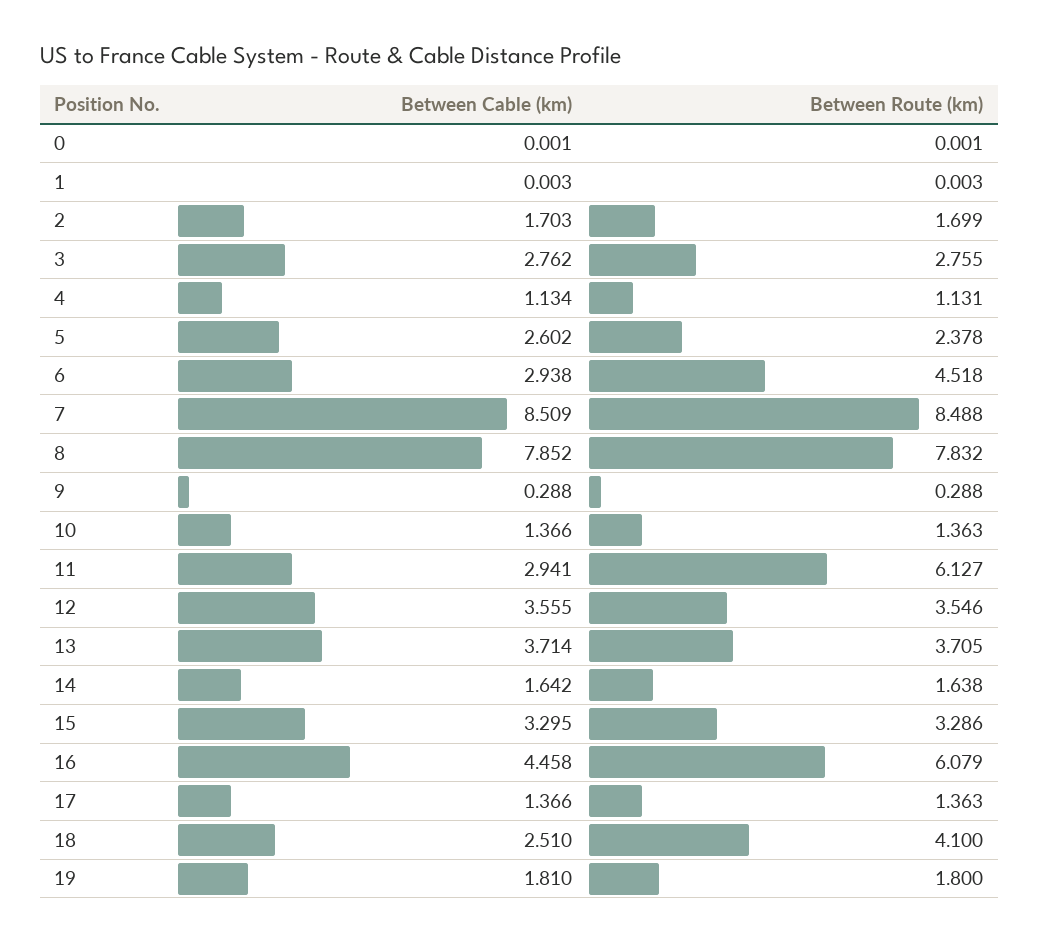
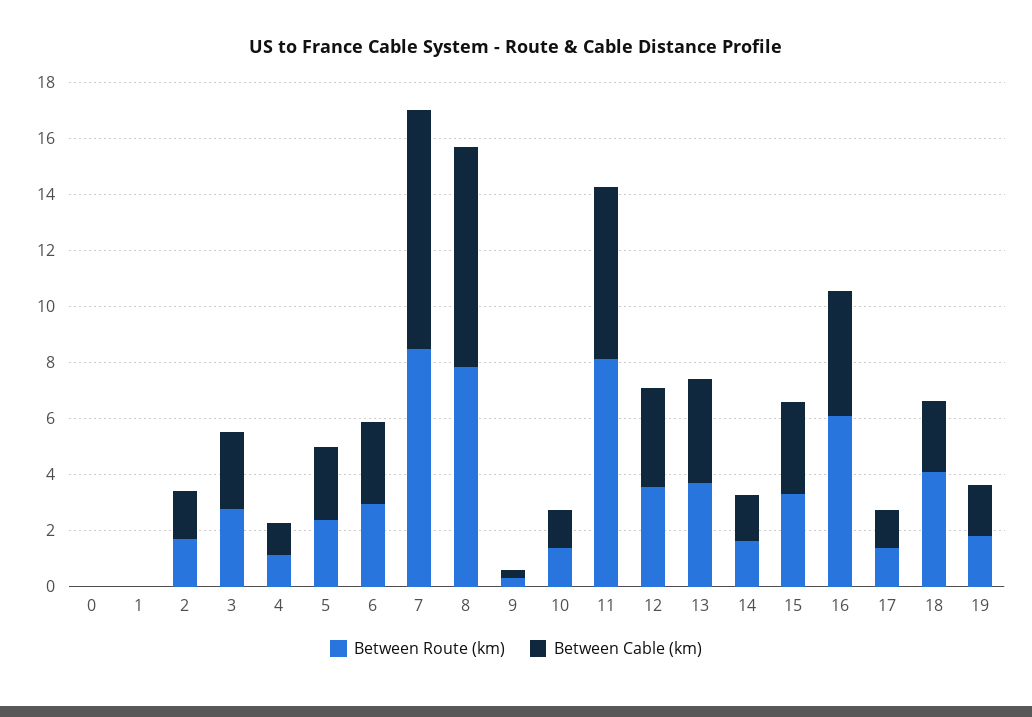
  {
    "Between Cable (km)": {
      "0": 0.001,
      "1": 0.003,
      "2": 1.703,
      "3": 2.762,
      "4": 1.134,
      "5": 2.602,
      "6": 2.938,
      "7": 8.509,
      "8": 7.852,
      "9": 0.288,
      "10": 1.366,
-     "11": 2.941,
+     "11": 6,
      "12": 3.555,
      "13": 3.714,
      "14": 1.642,
      "15": 3.295,
      "16": 4.458,
      "17": 1.366,
      "18": 2.51,
      "19": 1.81
    },
    "Between Route (km)": {
      "0": 0.001,
      "1": 0.003,
      "2": 1.699,
      "3": 2.755,
      "4": 1.131,
      "5": 2.378,
-     "6": 4.518,
+     "6": 3,
      "7": 8.488,
      "8": 7.832,
      "9": 0.288,
      "10": 1.363,
-     "11": 6.127,
+     "11": 8,
      "12": 3.546,
      "13": 3.705,
      "14": 1.638,
      "15": 3.286,
      "16": 6.079,
      "17": 1.363,
      "18": 4.1,
      "19": 1.8
    }
  }

